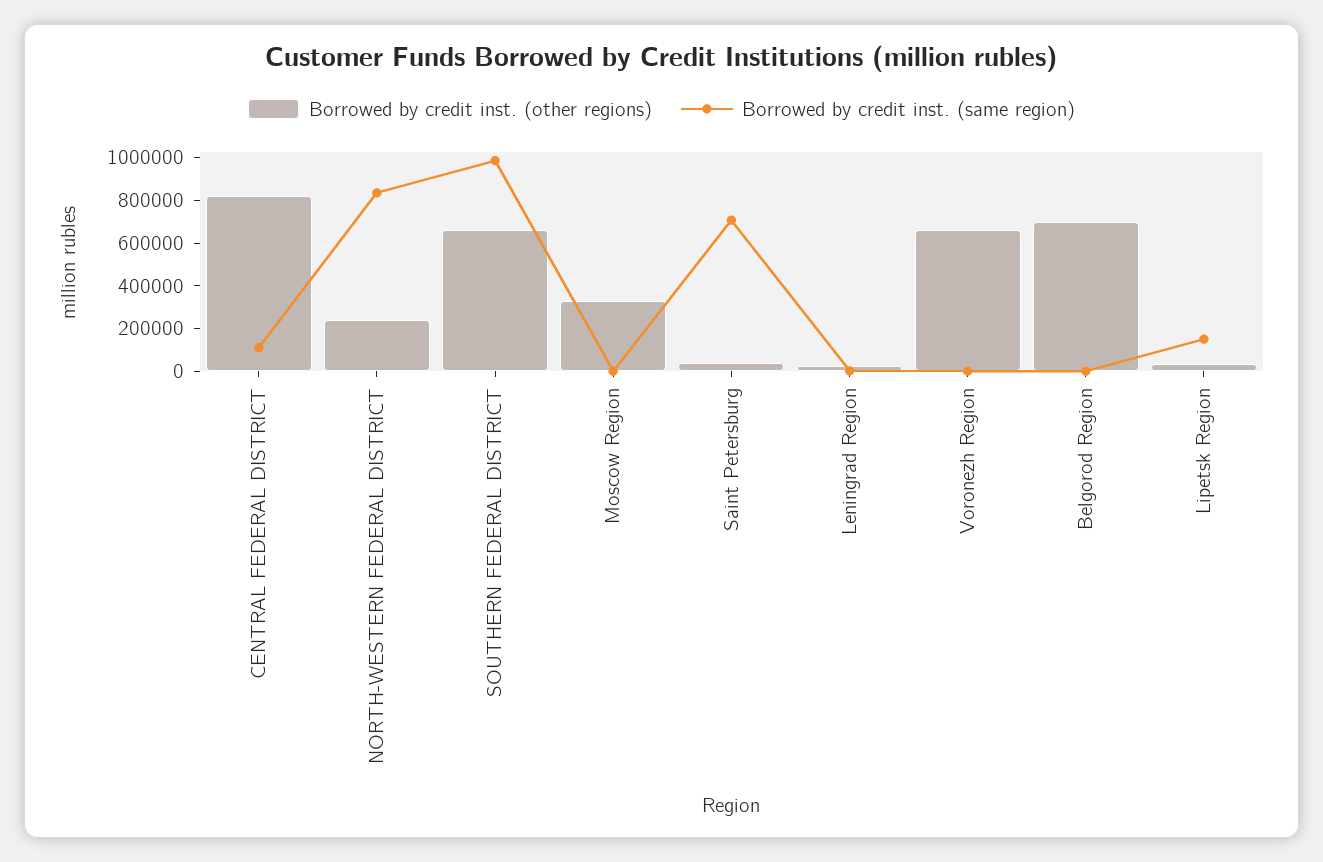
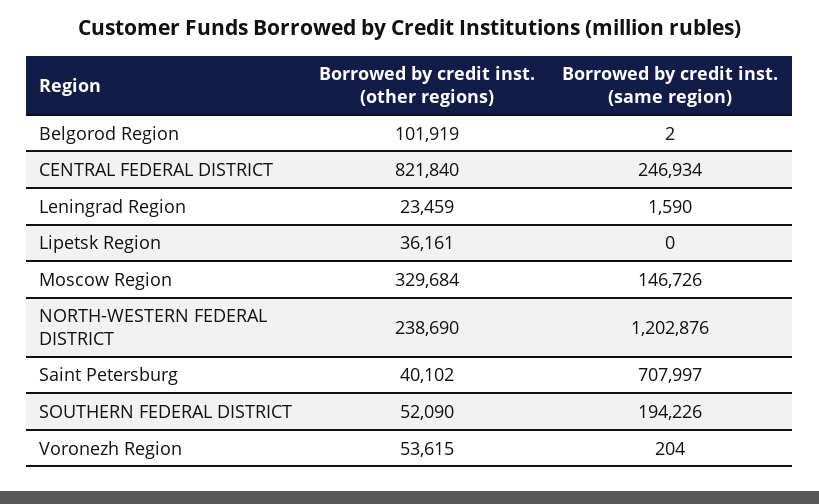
  {
    "Borrowed by credit inst. (other regions)": {
      "CENTRAL FEDERAL DISTRICT": 821840,
      "NORTH-WESTERN FEDERAL DISTRICT": 238690,
-     "SOUTHERN FEDERAL DISTRICT": 650000,
+     "SOUTHERN FEDERAL DISTRICT": 52090,
      "Moscow Region": 329684,
      "Saint Petersburg": 40102,
      "Leningrad Region": 23459,
-     "Voronezh Region": 650000,
+     "Voronezh Region": 53615,
-     "Belgorod Region": 700000,
+     "Belgorod Region": 101919,
      "Lipetsk Region": 36161
    },
    "Borrowed by credit inst. (same region)": {
-     "CENTRAL FEDERAL DISTRICT": 100000,
+     "CENTRAL FEDERAL DISTRICT": 246934,
-     "NORTH-WESTERN FEDERAL DISTRICT": 850000,
+     "NORTH-WESTERN FEDERAL DISTRICT": 1202876,
-     "SOUTHERN FEDERAL DISTRICT": 1000000,
+     "SOUTHERN FEDERAL DISTRICT": 194226,
-     "Moscow Region": 0,
+     "Moscow Region": 146726,
      "Saint Petersburg": 707997,
      "Leningrad Region": 1590,
      "Voronezh Region": 204,
      "Belgorod Region": 2,
-     "Lipetsk Region": 150000
+     "Lipetsk Region": 0
    }
  }

